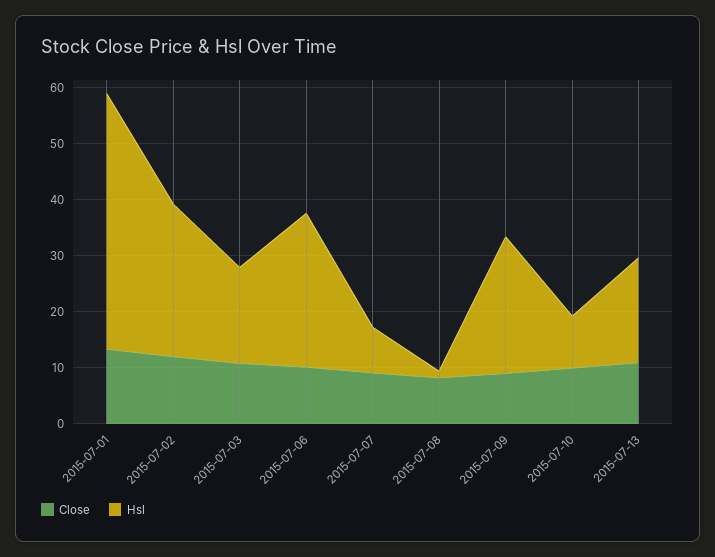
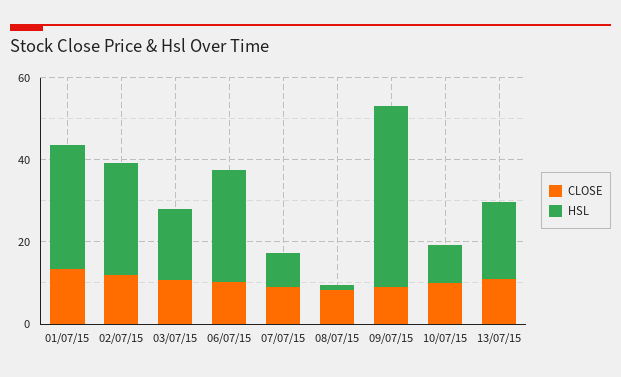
  {
    "Close": {
      "2015-07-01": 14,
      "2015-07-02": 12,
      "2015-07-03": 10,
      "2015-07-06": 10,
      "2015-07-07": 10,
      "2015-07-08": 8,
      "2015-07-09": 10,
      "2015-07-10": 10,
      "2015-07-13": 10
    },
    "Hsl": {
-     "2015-07-01": 46,
+     "2015-07-01": 30,
      "2015-07-02": 28,
      "2015-07-03": 18,
      "2015-07-06": 28,
      "2015-07-07": 8,
      "2015-07-08": 2,
-     "2015-07-09": 24,
+     "2015-07-09": 45,
      "2015-07-10": 10,
      "2015-07-13": 18
    }
  }

